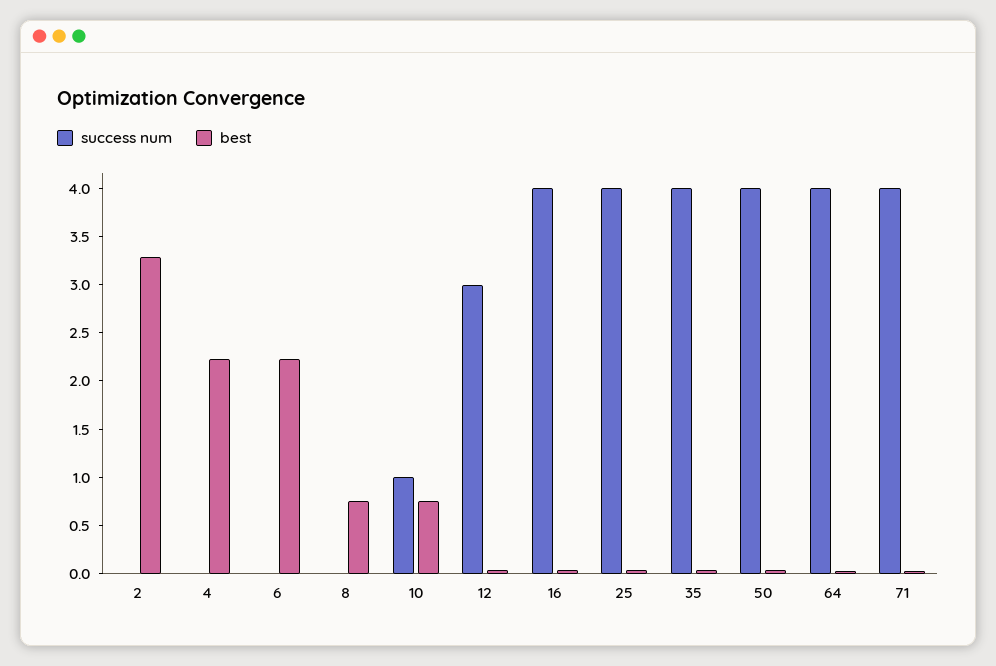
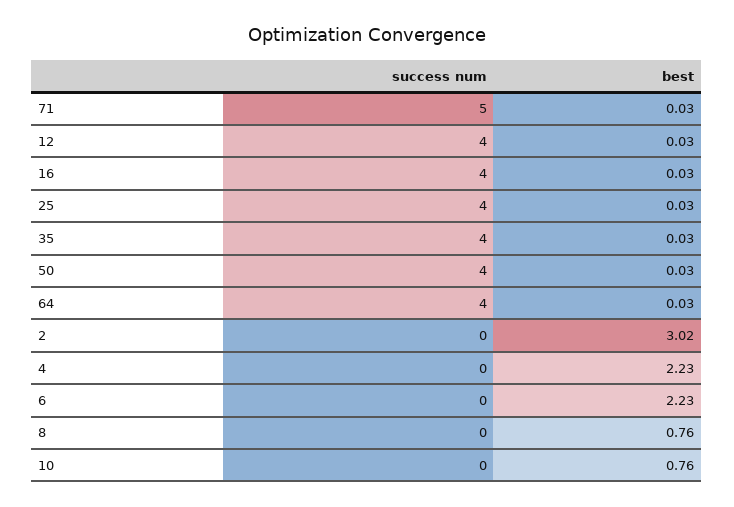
  {
    "success num": {
      "2": 0,
      "4": 0,
      "6": 0,
      "8": 0,
-     "10": 1,
+     "10": 0,
-     "12": 3,
+     "12": 4,
      "16": 4,
      "25": 4,
      "35": 4,
      "50": 4,
      "64": 4,
-     "71": 4
+     "71": 5
    },
    "best": {
-     "2": 3.3,
+     "2": 3.02,
      "4": 2.23,
      "6": 2.23,
      "8": 0.76,
      "10": 0.76,
      "12": 0.03,
      "16": 0.03,
      "25": 0.03,
      "35": 0.03,
      "50": 0.03,
      "64": 0.03,
      "71": 0.03
    }
  }

